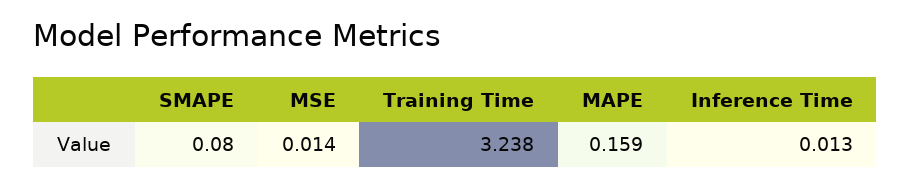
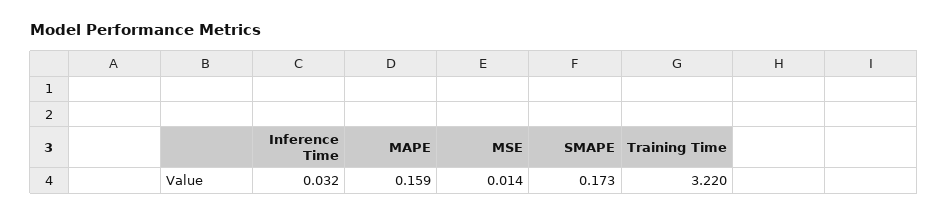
  {
-   "SMAPE": 0.08,
+   "SMAPE": 0.173,
    "MSE": 0.014,
-   "Training Time": 3.238,
+   "Training Time": 3.22,
    "MAPE": 0.159,
-   "Inference Time": 0.013
+   "Inference Time": 0.032
  }

